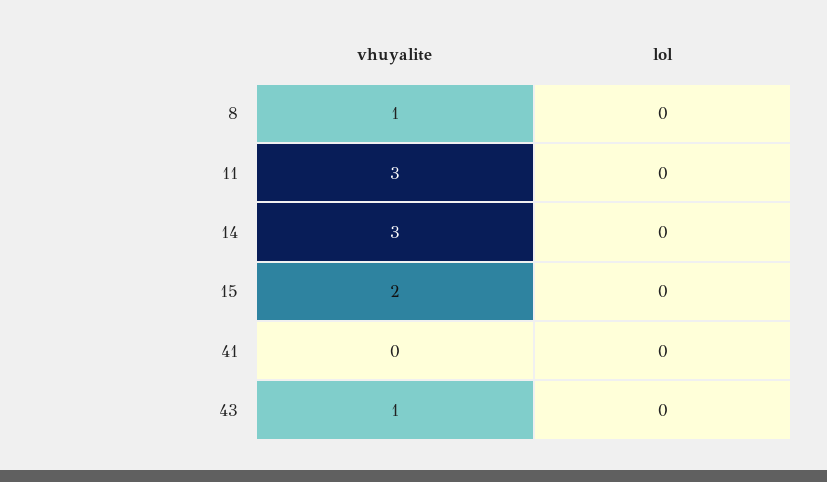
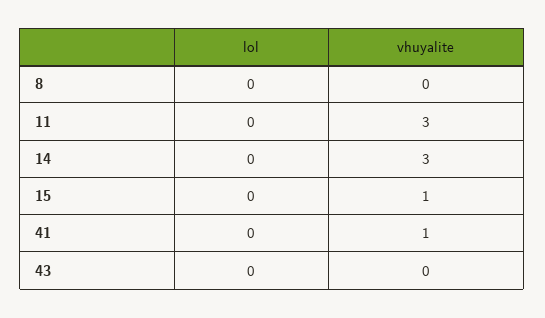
  {
    "vhuyalite": {
-     "8": 1,
+     "8": 0,
      "11": 3,
      "14": 3,
-     "15": 2,
+     "15": 1,
-     "41": 0,
+     "41": 1,
-     "43": 1
+     "43": 0
    },
    "lol": {
      "8": 0,
      "11": 0,
      "14": 0,
      "15": 0,
      "41": 0,
      "43": 0
    }
  }

